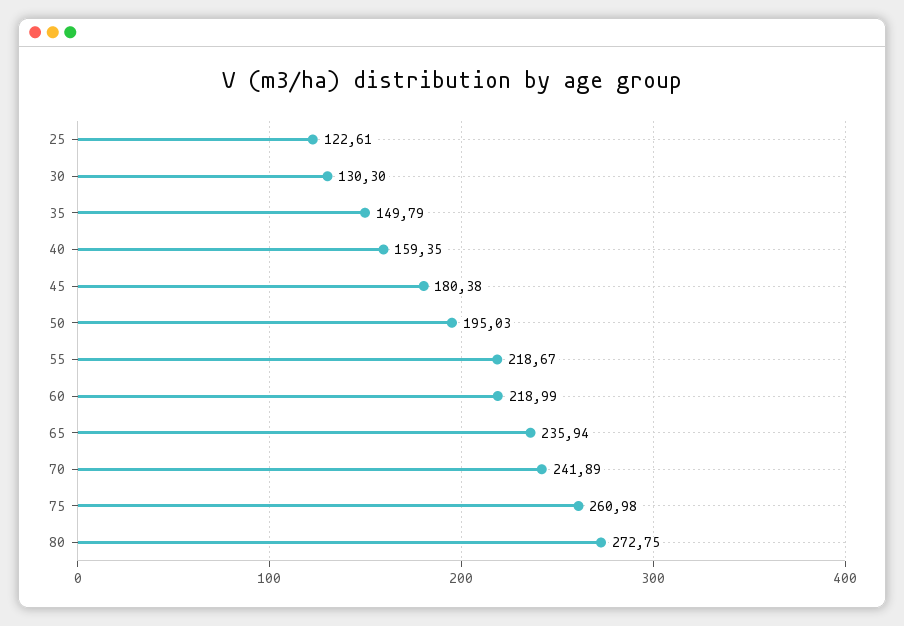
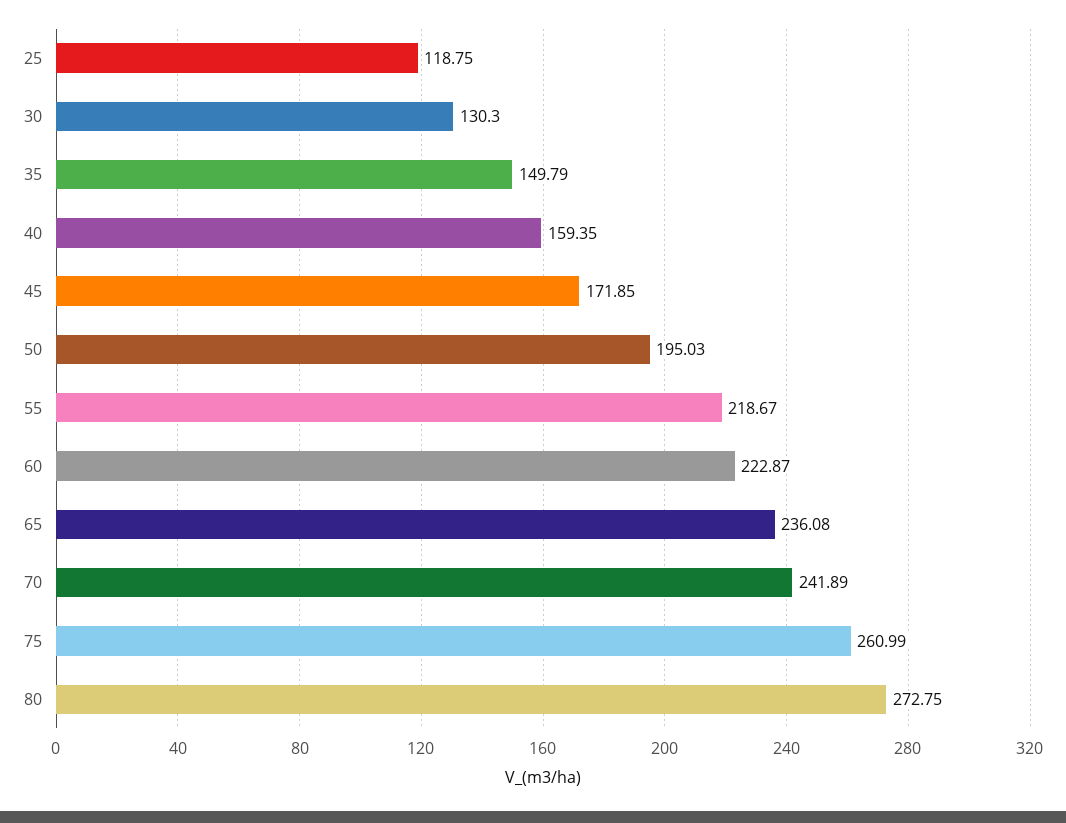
  {
-   "25": 122.61,
+   "25": 118.75,
    "30": 130.3,
    "35": 149.79,
    "40": 159.35,
-   "45": 180.38,
+   "45": 171.85,
    "50": 195.03,
    "55": 218.67,
-   "60": 218.99,
+   "60": 222.87,
-   "65": 235.94,
+   "65": 236.08,
    "70": 241.89,
-   "75": 260.98,
+   "75": 260.99,
    "80": 272.75
  }

